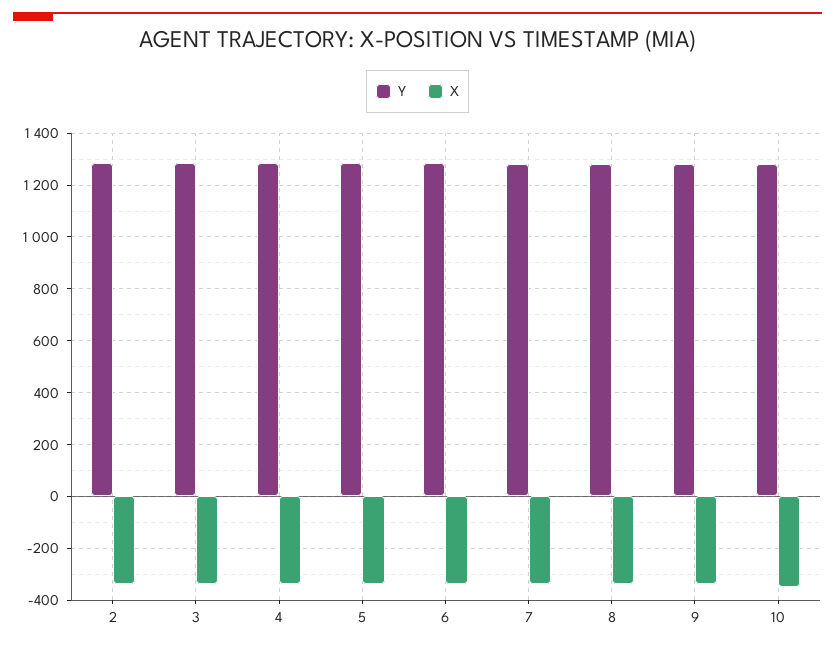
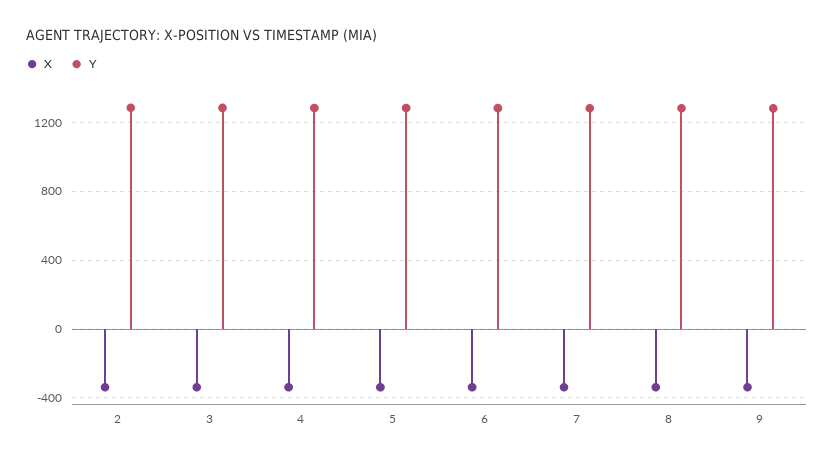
  {
    "Y": {
      "2": 1275,
      "3": 1275,
      "4": 1275,
      "5": 1275,
      "6": 1275,
      "7": 1275,
      "8": 1275,
-     "9": 1275,
+     "9": 1275
-     "10": 1275
    },
    "X": {
      "2": -350,
      "3": -350,
      "4": -350,
      "5": -350,
      "6": -350,
      "7": -350,
      "8": -350,
-     "9": -350,
+     "9": -350
-     "10": -350
    }
  }

